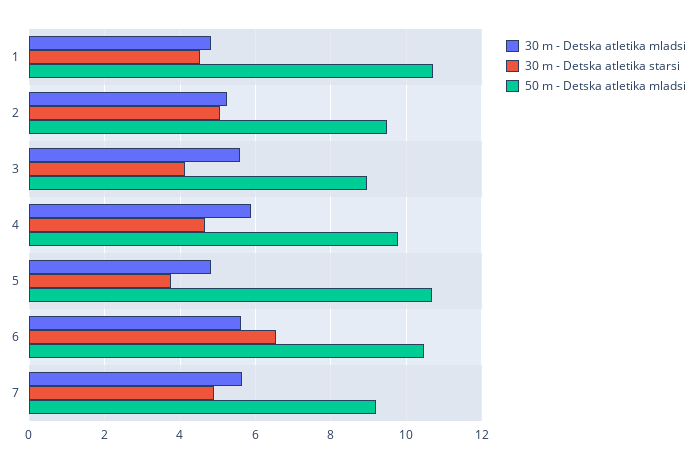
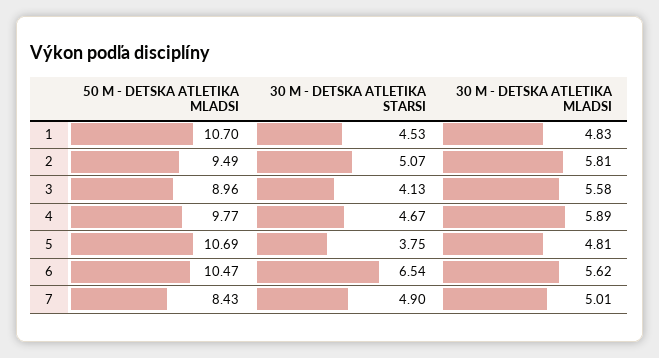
  {
    "30 m - Detska atletika mladsi": {
      "1": 4.83,
-     "2": 5.2,
+     "2": 5.81,
      "3": 5.58,
      "4": 5.89,
      "5": 4.81,
      "6": 5.62,
-     "7": 5.6
+     "7": 5.01
    },
    "30 m - Detska atletika starsi": {
      "1": 4.53,
      "2": 5.07,
      "3": 4.13,
      "4": 4.67,
      "5": 3.75,
      "6": 6.54,
      "7": 4.9
    },
    "50 m - Detska atletika mladsi": {
      "1": 10.7,
      "2": 9.49,
      "3": 8.96,
      "4": 9.77,
      "5": 10.69,
      "6": 10.47,
-     "7": 9.2
+     "7": 8.43
    }
  }

